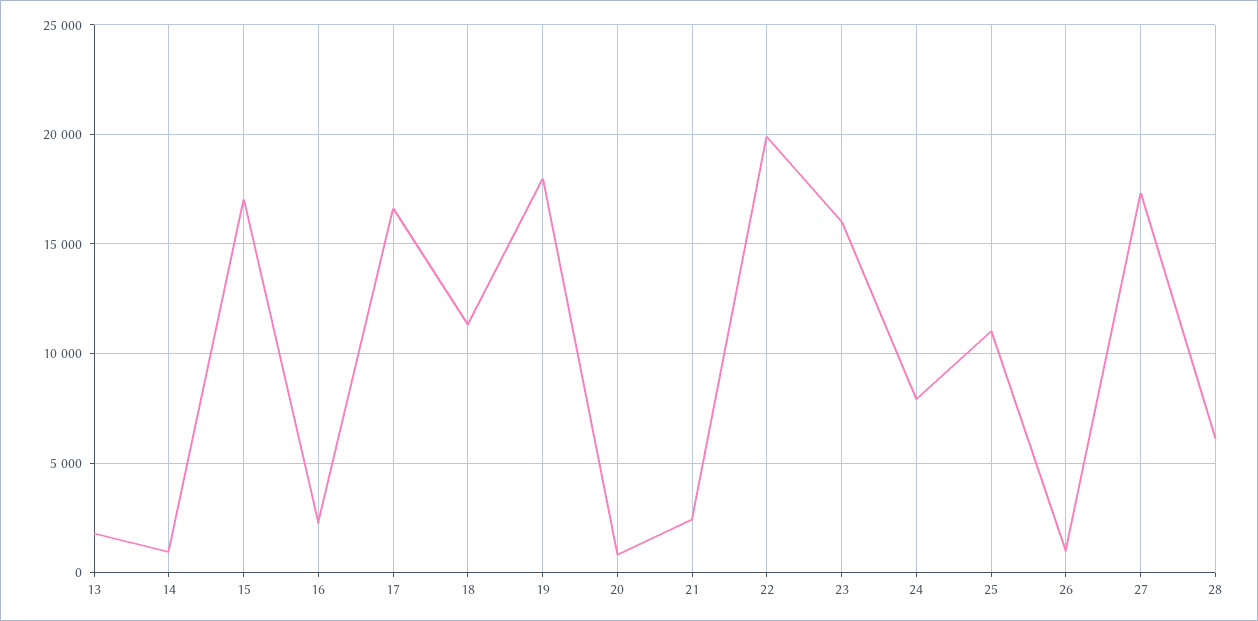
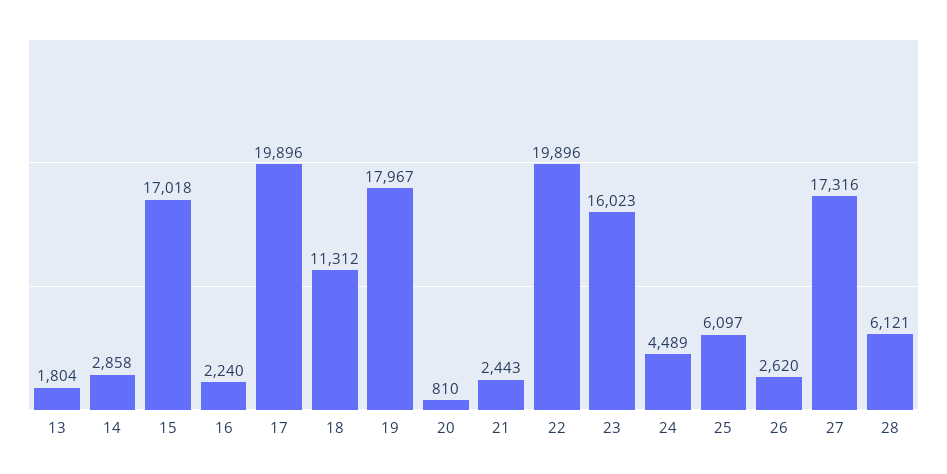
  {
    "13": 1804,
-   "14": 1000,
+   "14": 2858,
    "15": 17018,
    "16": 2240,
-   "17": 16500,
+   "17": 19896,
    "18": 11312,
    "19": 17967,
    "20": 810,
    "21": 2443,
    "22": 19896,
    "23": 16023,
-   "24": 8000,
+   "24": 4489,
-   "25": 11000,
+   "25": 6097,
-   "26": 1000,
+   "26": 2620,
    "27": 17316,
    "28": 6121
  }

